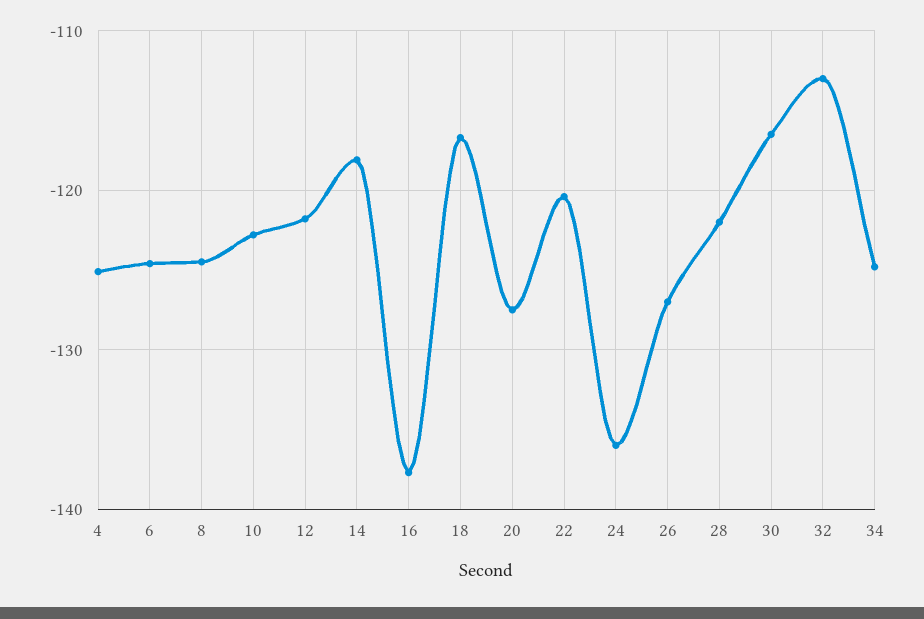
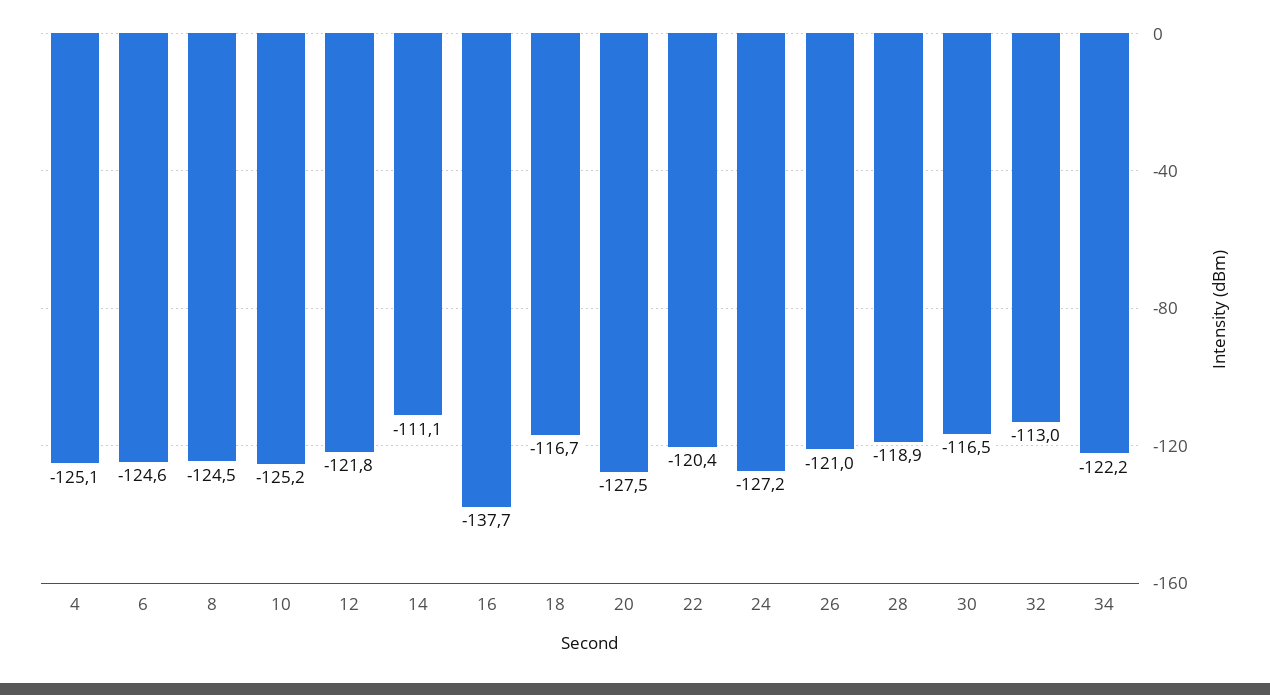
  {
    "4": -125.1,
    "6": -124.6,
    "8": -124.5,
-   "10": -123,
+   "10": -125.2,
    "12": -121.8,
-   "14": -118,
+   "14": -111.1,
    "16": -137.7,
    "18": -116.7,
    "20": -127.5,
    "22": -120.4,
-   "24": -136,
+   "24": -127.2,
-   "26": -127,
+   "26": -121,
-   "28": -122,
+   "28": -118.9,
    "30": -116.5,
    "32": -113,
-   "34": -125
+   "34": -122.2
  }

